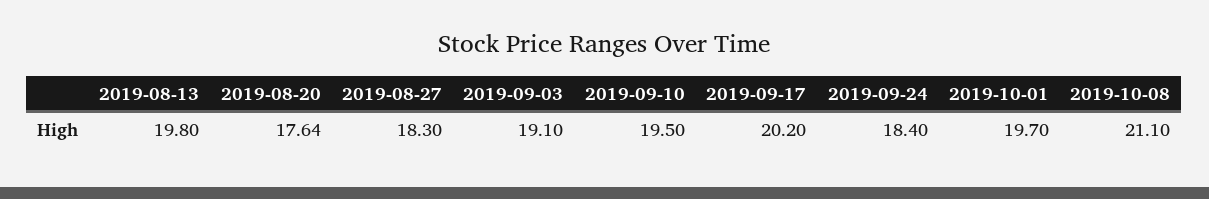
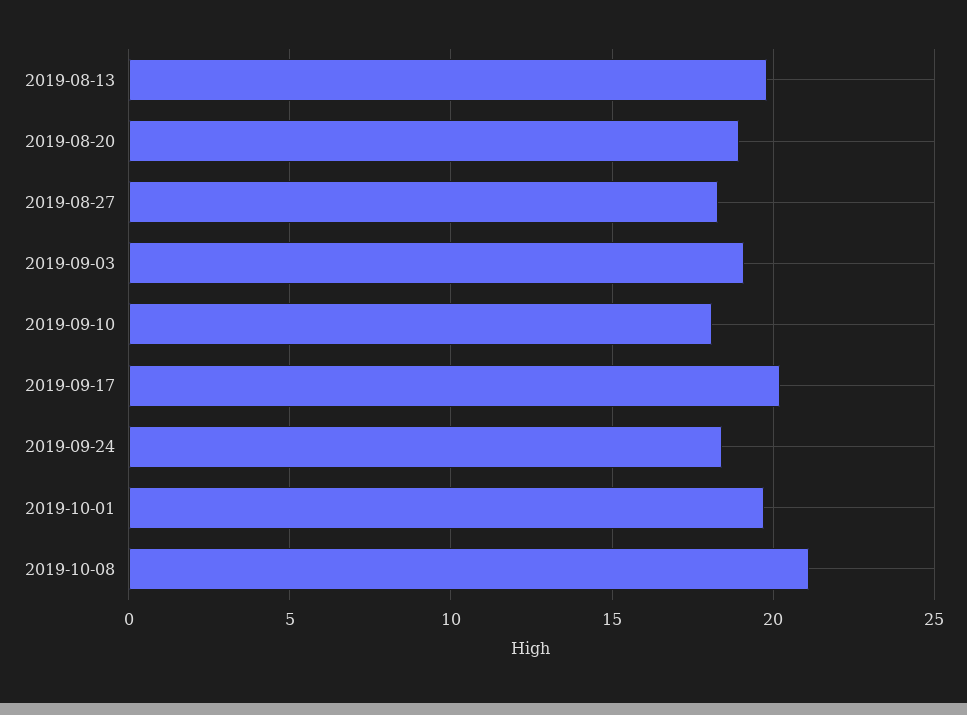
  {
    "2019-08-13": 19.8,
-   "2019-08-20": 17.64,
+   "2019-08-20": 19,
    "2019-08-27": 18.3,
    "2019-09-03": 19.1,
-   "2019-09-10": 19.5,
+   "2019-09-10": 18,
    "2019-09-17": 20.2,
    "2019-09-24": 18.4,
    "2019-10-01": 19.7,
    "2019-10-08": 21.1
  }

